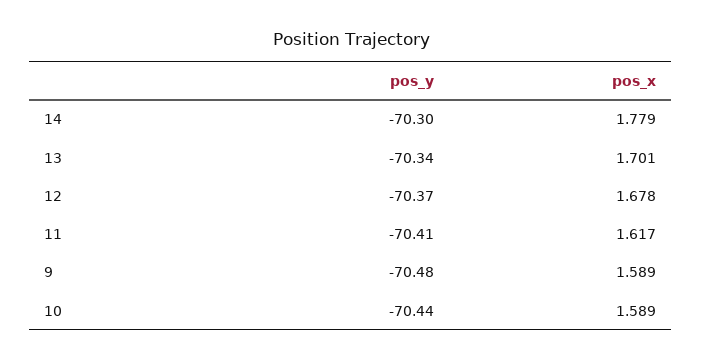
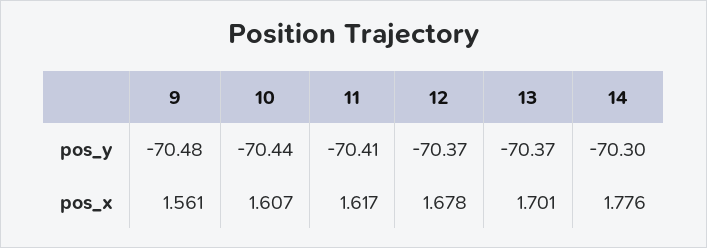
  {
    "pos_y": {
      "14": -70.3,
-     "13": -70.34,
+     "13": -70.37,
      "12": -70.37,
      "11": -70.41,
      "9": -70.48,
      "10": -70.44
    },
    "pos_x": {
-     "14": 1.779,
+     "14": 1.776,
      "13": 1.701,
      "12": 1.678,
      "11": 1.617,
-     "9": 1.589,
+     "9": 1.561,
-     "10": 1.589
+     "10": 1.607
    }
  }

